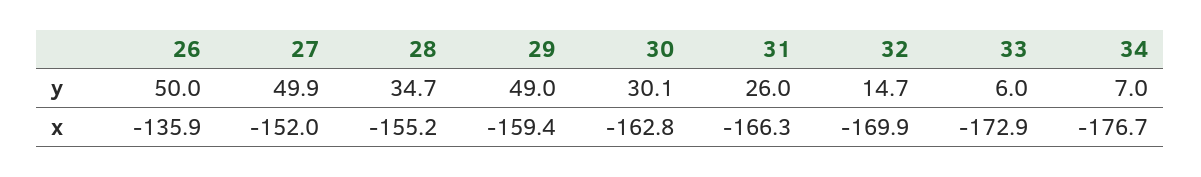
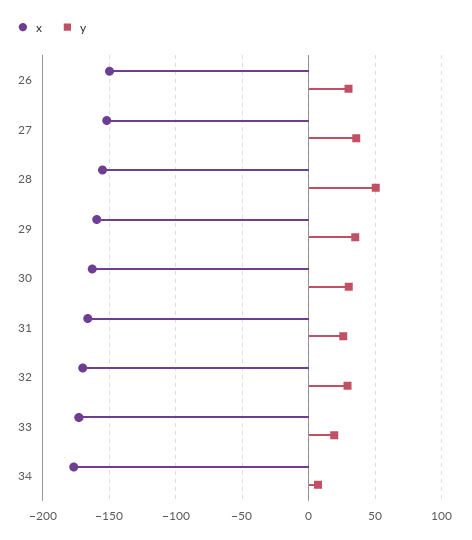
  {
    "y": {
-     "26": 50,
+     "26": 30,
-     "27": 49.9,
+     "27": 35,
-     "28": 34.7,
+     "28": 50,
-     "29": 49,
+     "29": 35,
      "30": 30.1,
      "31": 26,
-     "32": 14.7,
+     "32": 30,
-     "33": 6,
+     "33": 20,
      "34": 7
    },
    "x": {
-     "26": -135.9,
+     "26": -150,
      "27": -152,
      "28": -155.2,
      "29": -159.4,
      "30": -162.8,
      "31": -166.3,
      "32": -169.9,
      "33": -172.9,
      "34": -176.7
    }
  }

